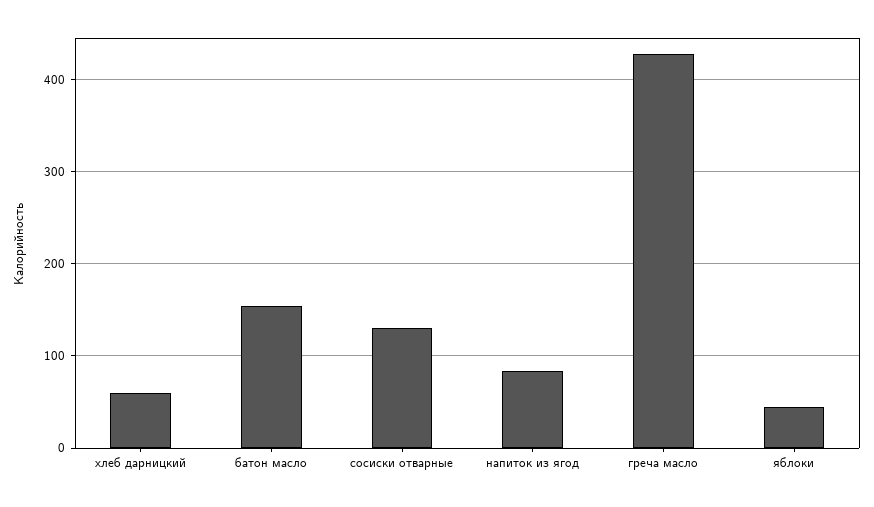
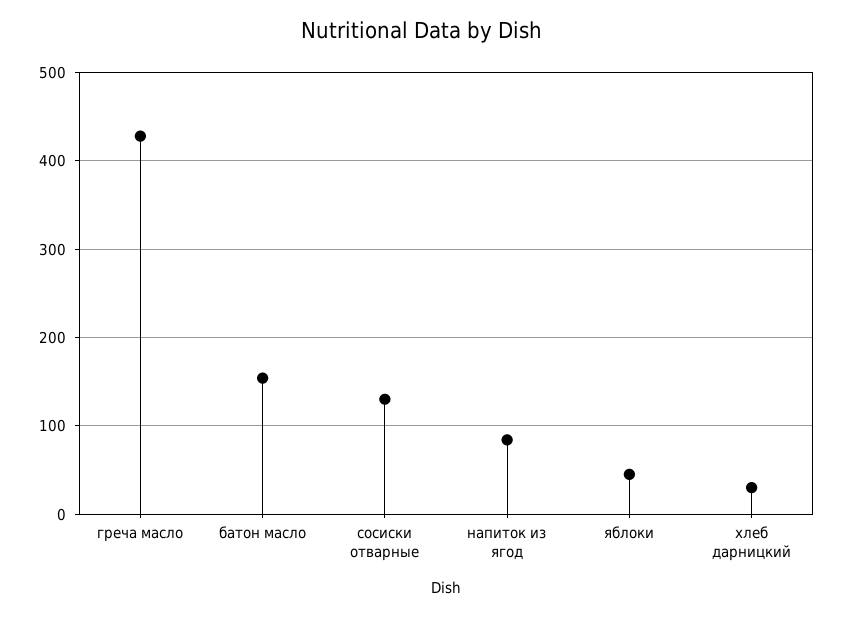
  {
-   "хлеб дарницкий": 60,
+   "хлеб дарницкий": 30,
    "батон масло": 150,
    "сосиски отварные": 130,
    "напиток из ягод": 80,
    "греча масло": 430,
    "яблоки": 50
  }

